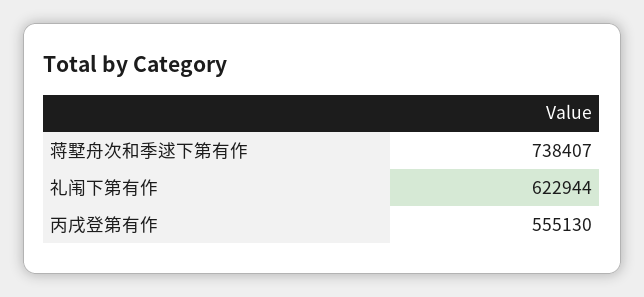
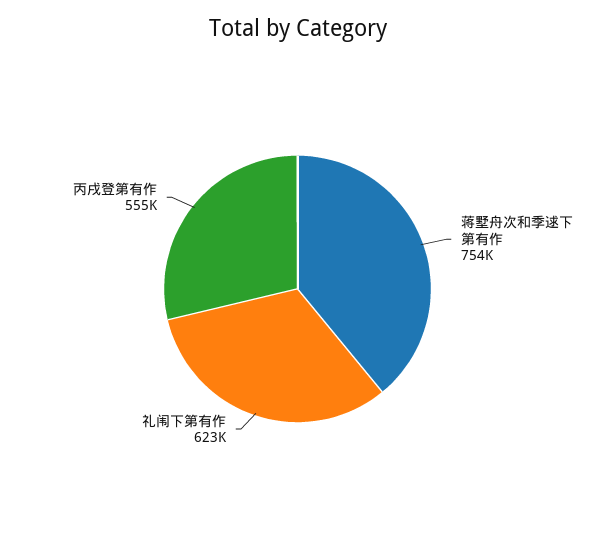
  {
-   "蒋墅舟次和季逑下第有作": 738407,
+   "蒋墅舟次和季逑下第有作": 754000,
    "礼闱下第有作": 622944,
    "丙戌登第有作": 555130
  }

